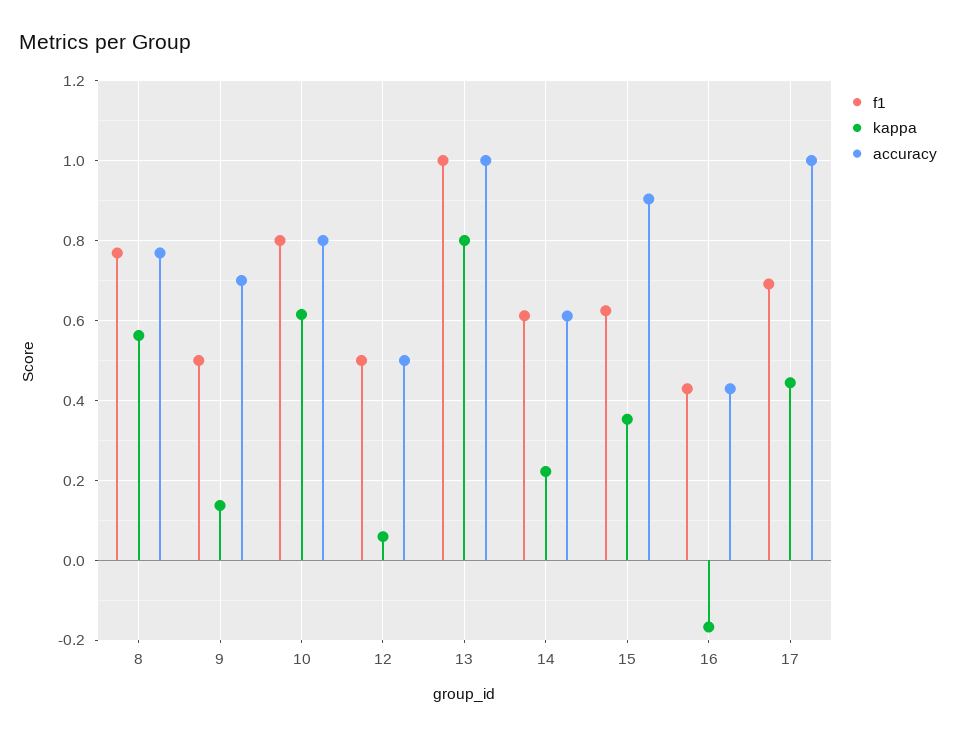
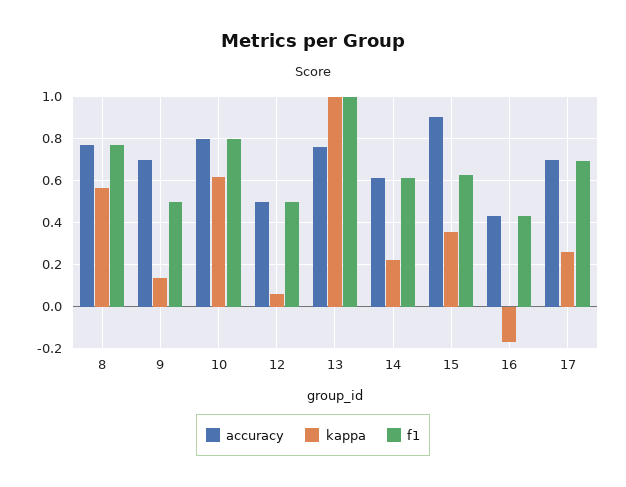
  {
    "f1": {
      "8": 0.76,
      "9": 0.5,
      "10": 0.8,
      "12": 0.5,
      "13": 1,
      "14": 0.62,
      "15": 0.62,
      "16": 0.42,
      "17": 0.7
    },
    "kappa": {
      "8": 0.56,
      "9": 0.14,
      "10": 0.62,
      "12": 0.06,
-     "13": 0.8,
+     "13": 1,
      "14": 0.22,
      "15": 0.36,
      "16": -0.16,
-     "17": 0.44
+     "17": 0.25
    },
    "accuracy": {
      "8": 0.76,
      "9": 0.7,
      "10": 0.8,
      "12": 0.5,
-     "13": 1,
+     "13": 0.75,
      "14": 0.62,
      "15": 0.9,
      "16": 0.42,
-     "17": 1
+     "17": 0.7
    }
  }

